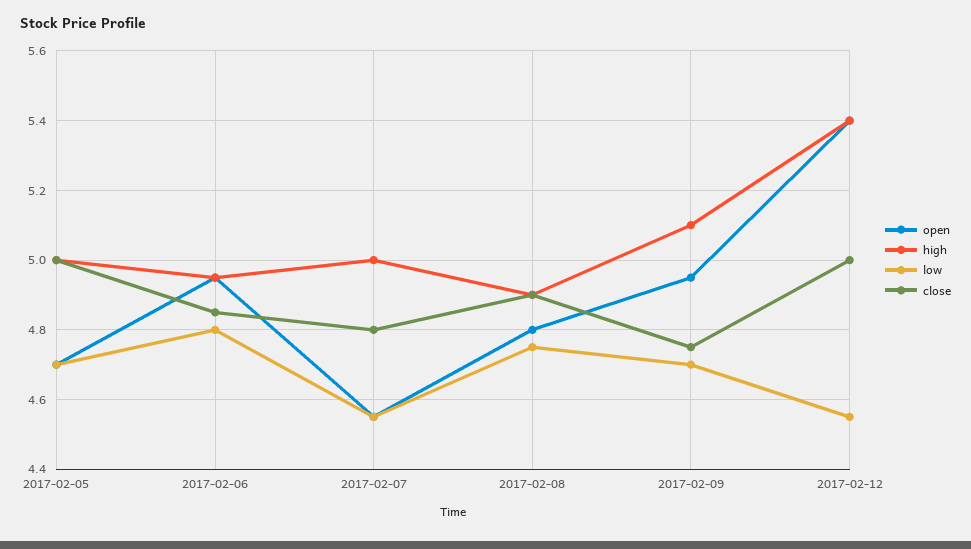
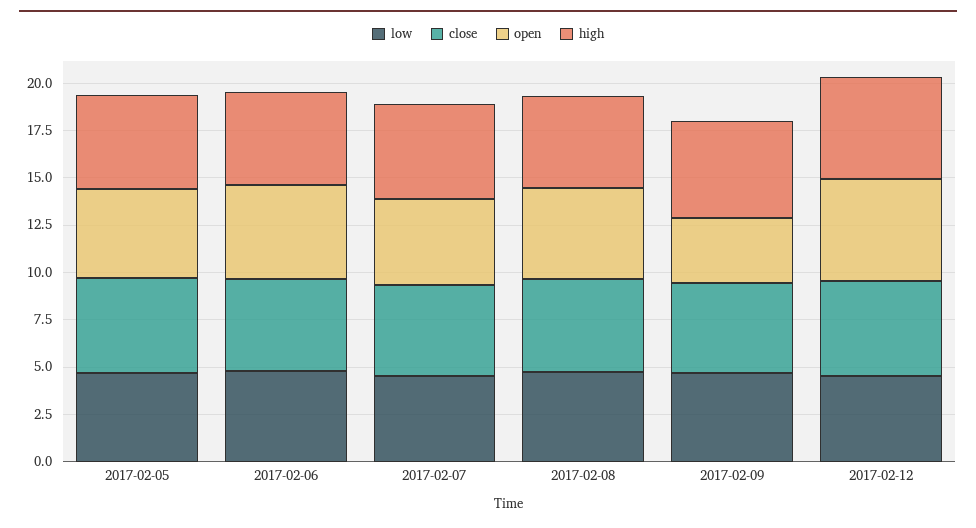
  {
    "open": {
      "2017-02-05": 4.7,
      "2017-02-06": 4.95,
      "2017-02-07": 4.55,
      "2017-02-08": 4.8,
-     "2017-02-09": 4.95,
+     "2017-02-09": 3.5,
      "2017-02-12": 5.4
    },
    "high": {
      "2017-02-05": 5,
      "2017-02-06": 4.95,
      "2017-02-07": 5,
      "2017-02-08": 4.9,
      "2017-02-09": 5.1,
      "2017-02-12": 5.4
    },
    "low": {
      "2017-02-05": 4.7,
      "2017-02-06": 4.8,
      "2017-02-07": 4.55,
      "2017-02-08": 4.75,
      "2017-02-09": 4.7,
      "2017-02-12": 4.55
    },
    "close": {
      "2017-02-05": 5,
      "2017-02-06": 4.85,
      "2017-02-07": 4.8,
      "2017-02-08": 4.9,
      "2017-02-09": 4.75,
      "2017-02-12": 5
    }
  }

